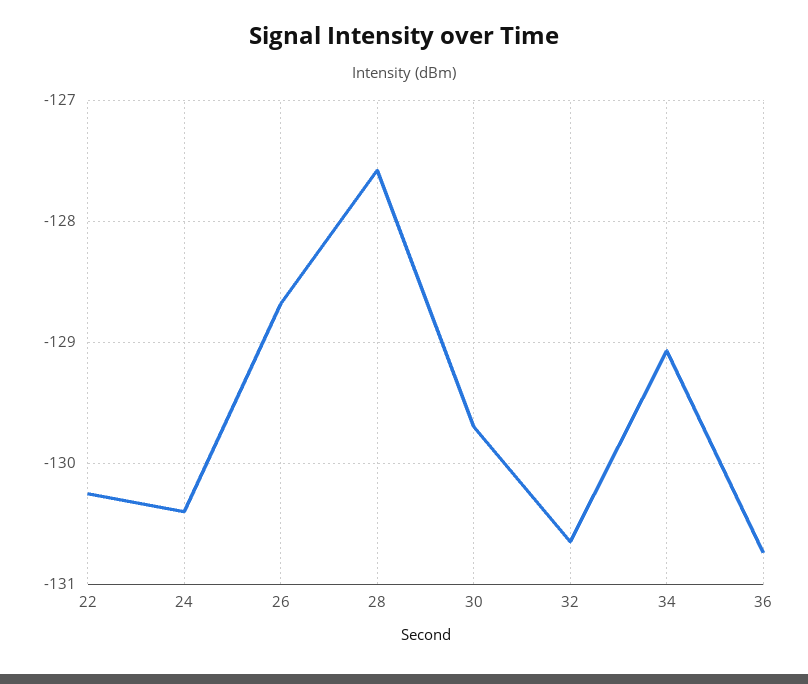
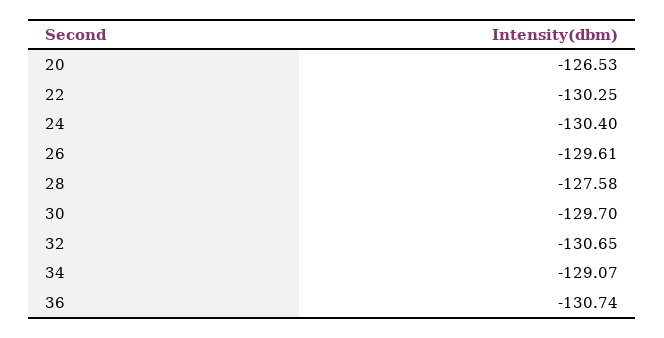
  {
    "22": -130.25,
    "24": -130.4,
-   "26": -128.7,
+   "26": -129.61,
    "28": -127.58,
    "30": -129.7,
    "32": -130.65,
    "34": -129.07,
-   "36": -130.74
+   "36": -130.74,
+   "20": -126.53
  }

